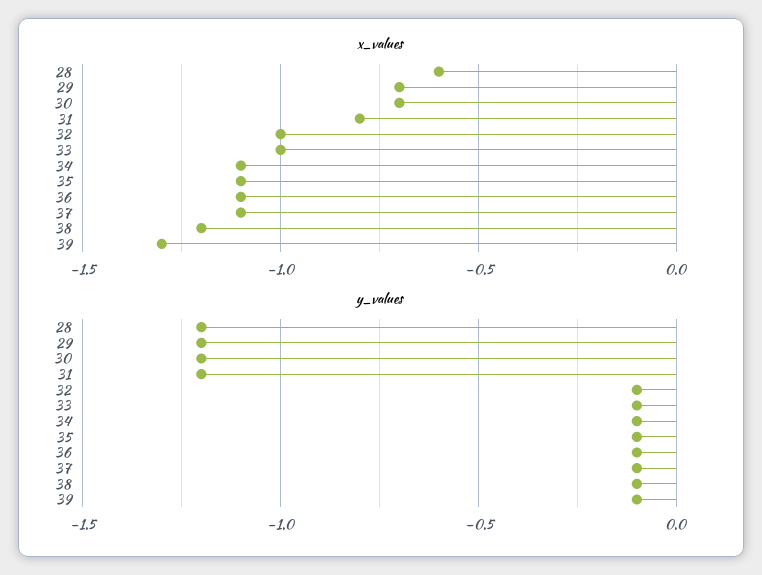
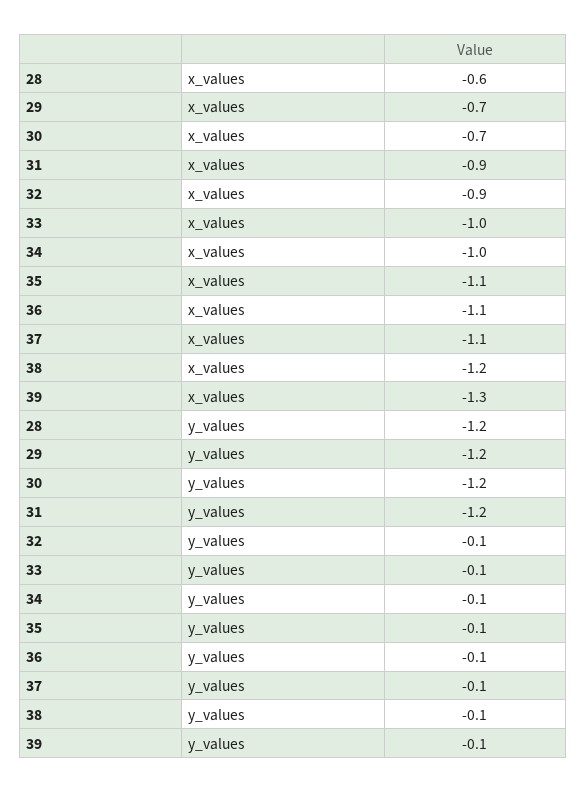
  {
    "x_values": {
      "28": -0.6,
      "29": -0.7,
      "30": -0.7,
-     "31": -0.8,
+     "31": -0.9,
-     "32": -1,
+     "32": -0.9,
      "33": -1,
-     "34": -1.1,
+     "34": -1,
      "35": -1.1,
      "36": -1.1,
      "37": -1.1,
      "38": -1.2,
      "39": -1.3
    },
    "y_values": {
      "28": -1.2,
      "29": -1.2,
      "30": -1.2,
      "31": -1.2,
      "32": -0.1,
      "33": -0.1,
      "34": -0.1,
      "35": -0.1,
      "36": -0.1,
      "37": -0.1,
      "38": -0.1,
      "39": -0.1
    }
  }

